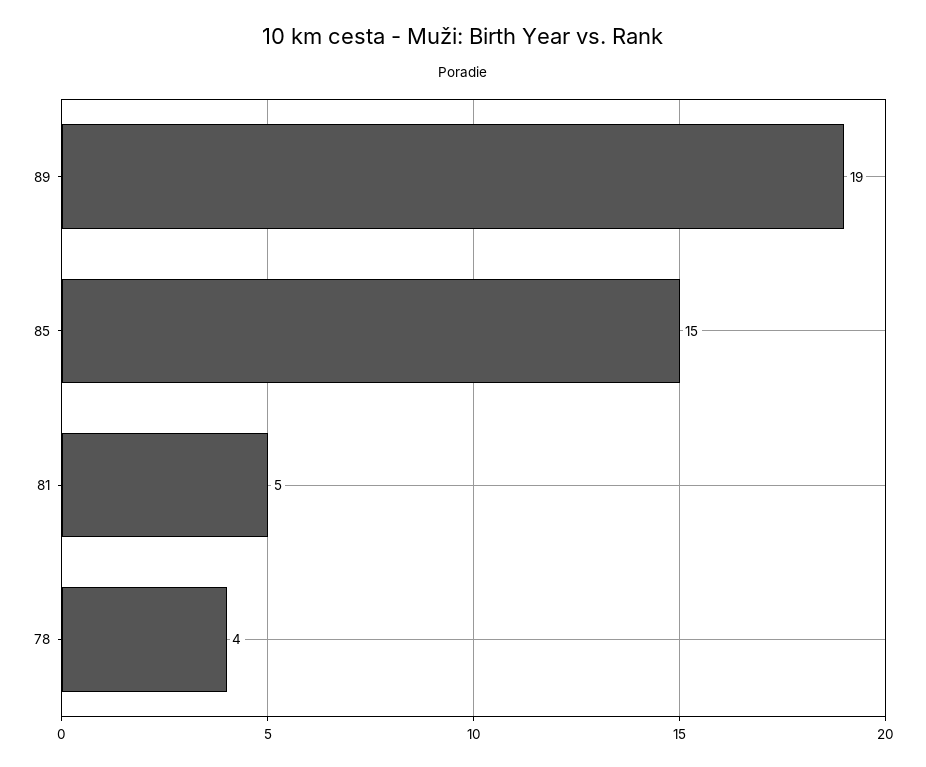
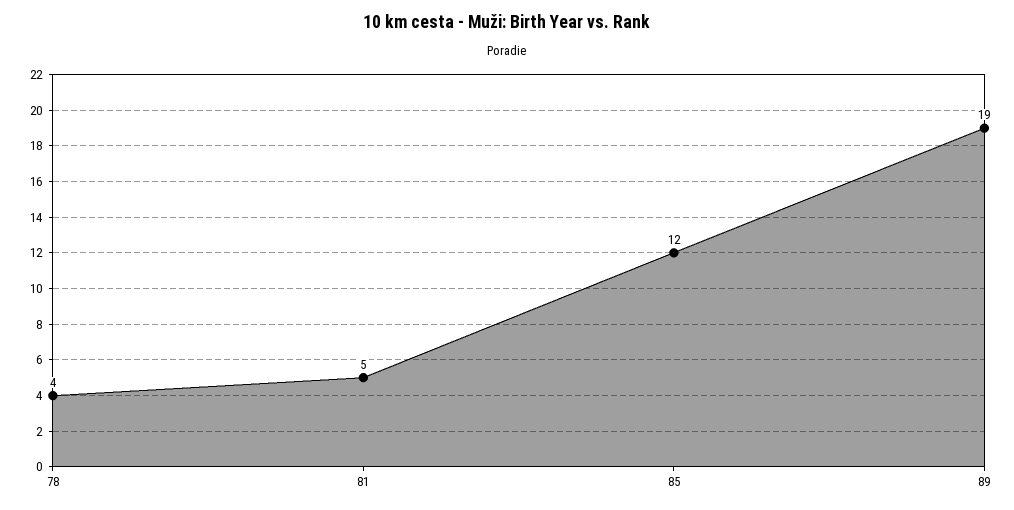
  {
    "89": 19,
-   "85": 15,
+   "85": 12,
    "81": 5,
    "78": 4
  }

